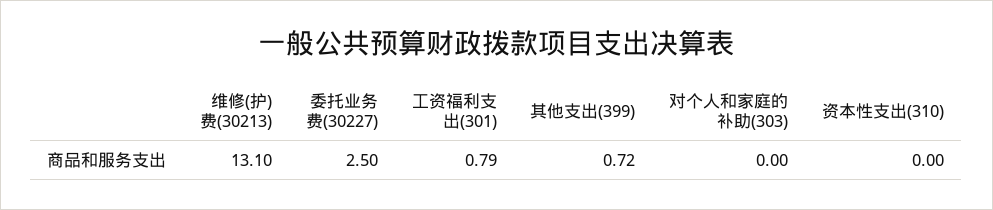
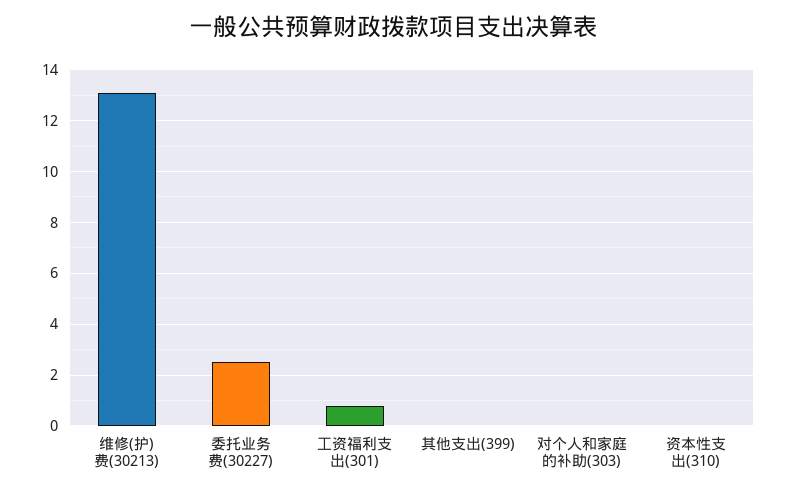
  {
    "维修(护)费(30213)": 13.1,
    "委托业务费(30227)": 2.5,
    "工资福利支出(301)": 0.79,
-   "其他支出(399)": 0.72,
+   "其他支出(399)": 0,
    "对个人和家庭的补助(303)": 0,
    "资本性支出(310)": 0
  }

